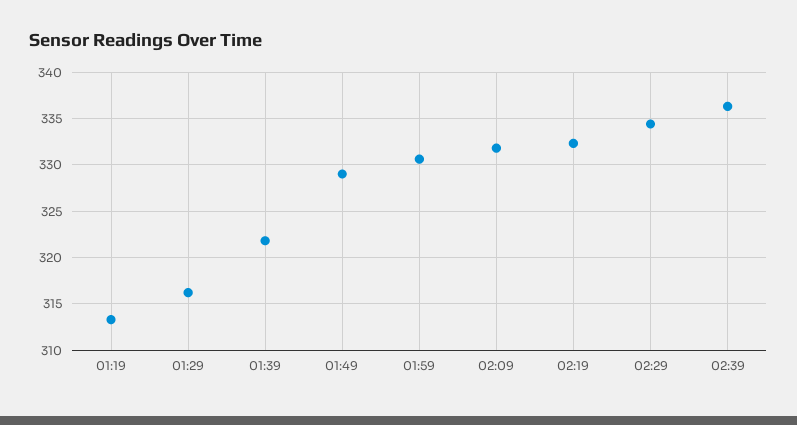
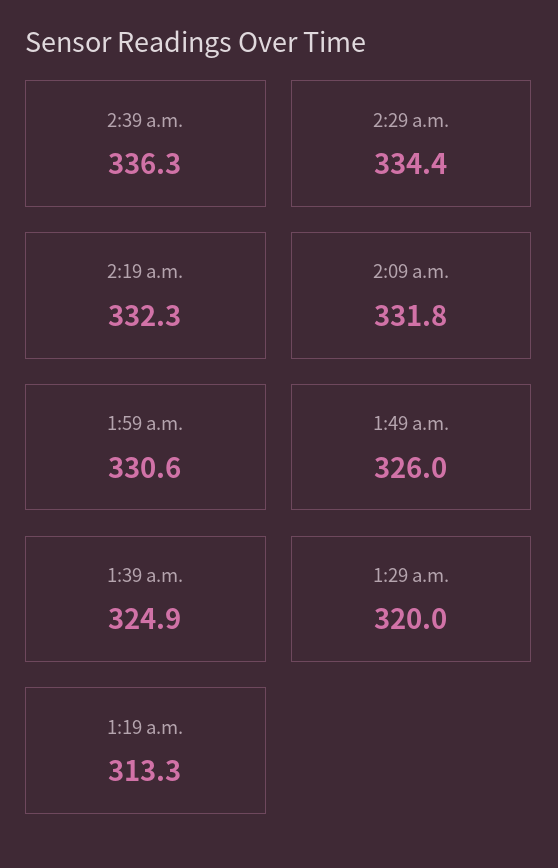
  {
    "01:19": 313.3,
-   "01:29": 316,
+   "01:29": 320,
-   "01:39": 322,
+   "01:39": 324.9,
-   "01:49": 329,
+   "01:49": 326,
    "01:59": 330.6,
    "02:09": 331.8,
    "02:19": 332.3,
    "02:29": 334.4,
    "02:39": 336.3
  }

